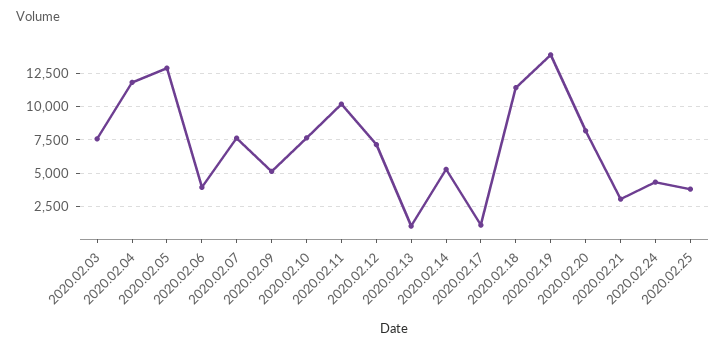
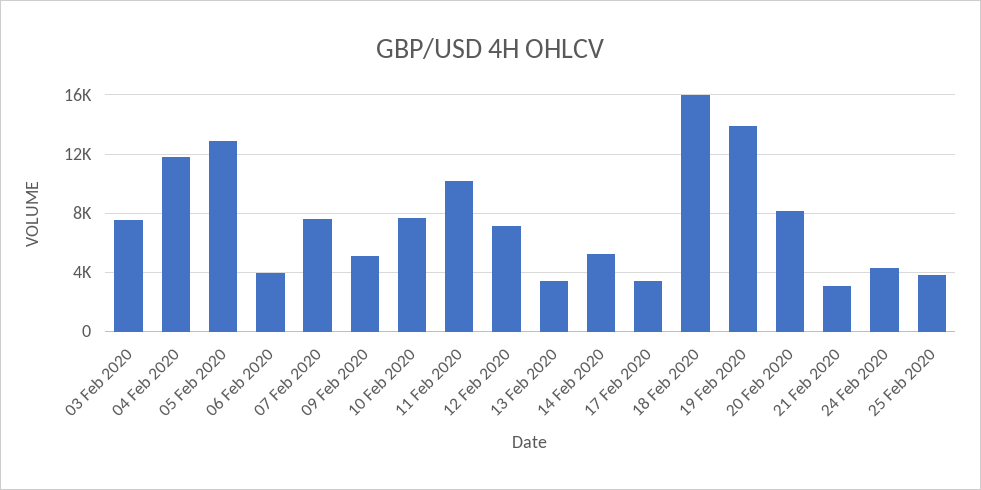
  {
    "2020.02.03": 7500,
    "2020.02.04": 12000,
    "2020.02.05": 13000,
    "2020.02.06": 4000,
    "2020.02.07": 7500,
    "2020.02.09": 5000,
    "2020.02.10": 7500,
    "2020.02.11": 10000,
    "2020.02.12": 7000,
-   "2020.02.13": 1000,
+   "2020.02.13": 3500,
    "2020.02.14": 5500,
-   "2020.02.17": 1000,
+   "2020.02.17": 3500,
-   "2020.02.18": 11500,
+   "2020.02.18": 16000,
    "2020.02.19": 14000,
    "2020.02.20": 8000,
    "2020.02.21": 3000,
    "2020.02.24": 4500,
    "2020.02.25": 4000
  }

